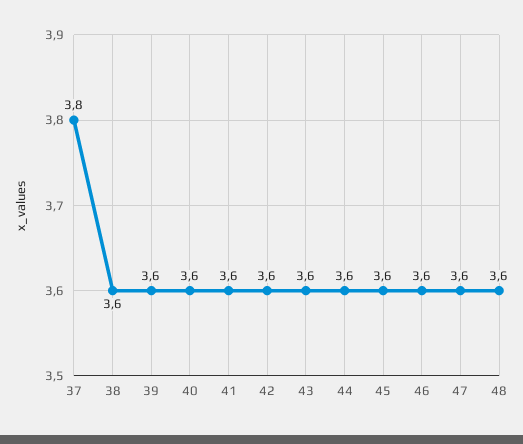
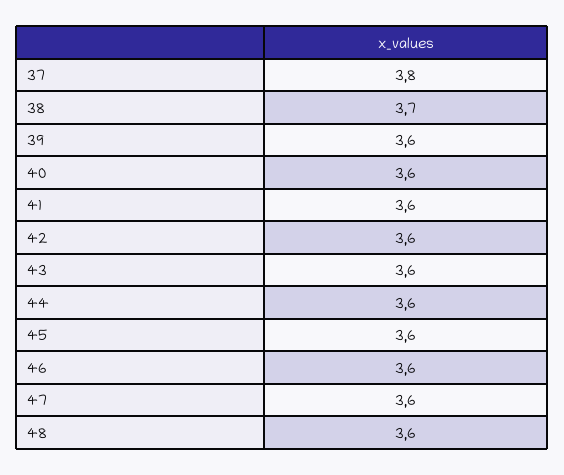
  {
    "37": 3.8,
-   "38": 3.6,
+   "38": 3.7,
    "39": 3.6,
    "40": 3.6,
    "41": 3.6,
    "42": 3.6,
    "43": 3.6,
    "44": 3.6,
    "45": 3.6,
    "46": 3.6,
    "47": 3.6,
    "48": 3.6
  }

